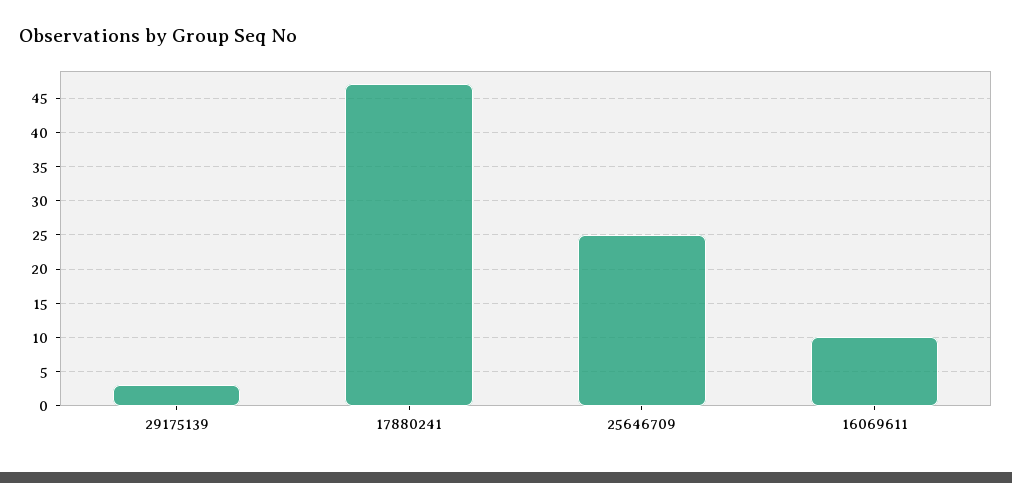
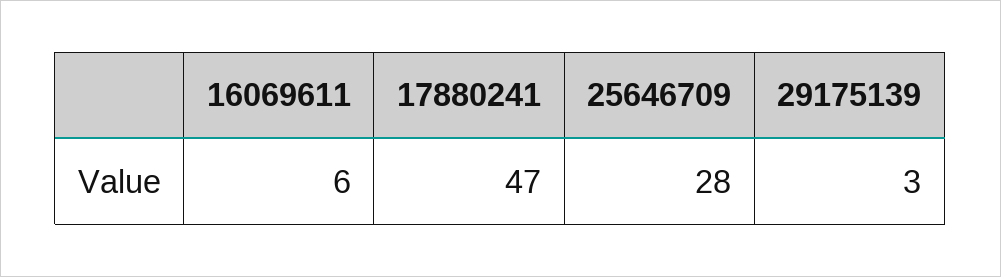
  {
    "29175139": 3,
    "17880241": 47,
-   "25646709": 25,
+   "25646709": 28,
-   "16069611": 10
+   "16069611": 6
  }

